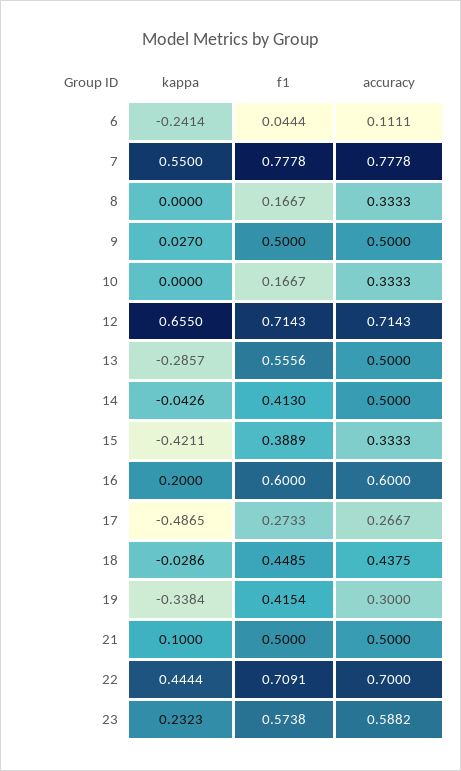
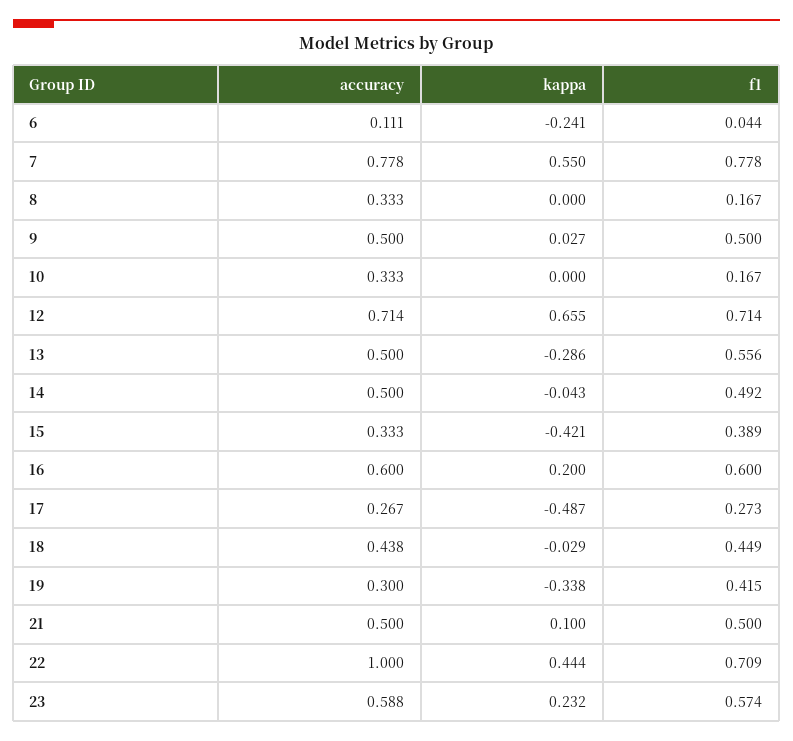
  {
    "kappa": {
      "6": -0.2414,
      "7": 0.55,
      "8": 0,
      "9": 0.027,
      "10": 0,
      "12": 0.655,
      "13": -0.2857,
      "14": -0.0426,
      "15": -0.4211,
      "16": 0.2,
      "17": -0.4865,
      "18": -0.0286,
      "19": -0.3384,
      "21": 0.1,
      "22": 0.4444,
      "23": 0.2323
    },
    "f1": {
      "6": 0.0444,
      "7": 0.7778,
      "8": 0.1667,
      "9": 0.5,
      "10": 0.1667,
      "12": 0.7143,
      "13": 0.5556,
-     "14": 0.413,
+     "14": 0.492,
      "15": 0.3889,
      "16": 0.6,
      "17": 0.2733,
      "18": 0.4485,
      "19": 0.4154,
      "21": 0.5,
      "22": 0.7091,
      "23": 0.5738
    },
    "accuracy": {
      "6": 0.1111,
      "7": 0.7778,
      "8": 0.3333,
      "9": 0.5,
      "10": 0.3333,
      "12": 0.7143,
      "13": 0.5,
      "14": 0.5,
      "15": 0.3333,
      "16": 0.6,
      "17": 0.2667,
      "18": 0.4375,
      "19": 0.3,
      "21": 0.5,
-     "22": 0.7,
+     "22": 1,
      "23": 0.5882
    }
  }

